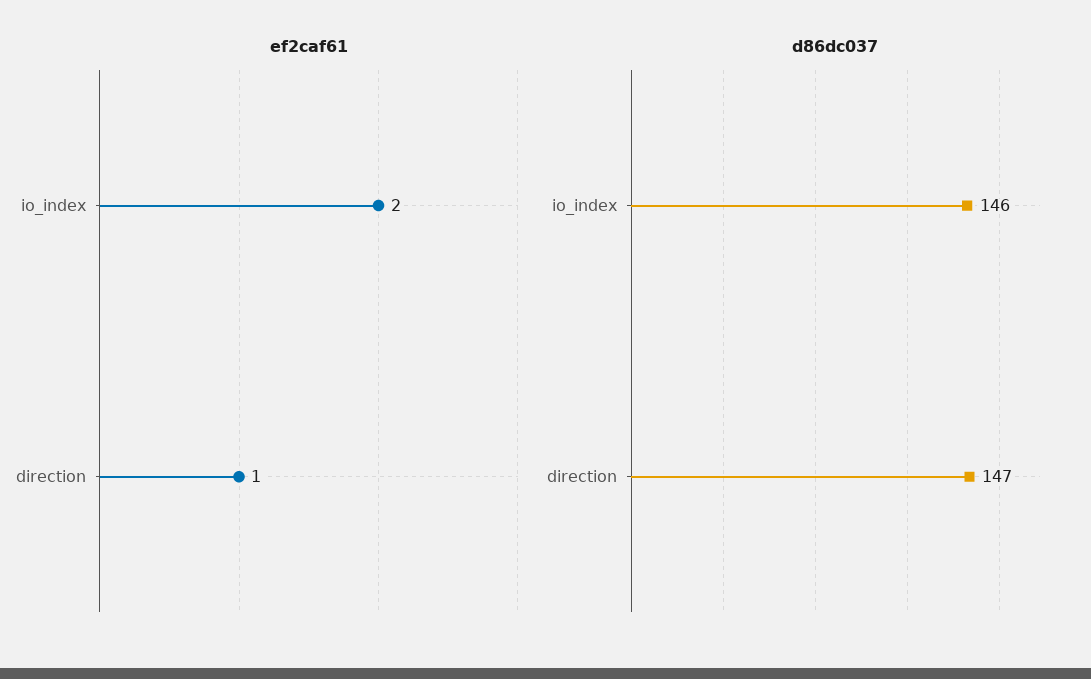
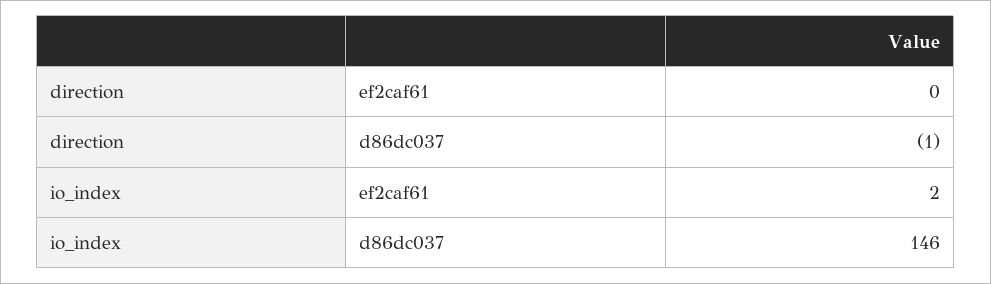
  {
    "ef2caf61": {
      "io_index": 2,
-     "direction": 1
+     "direction": 0
    },
    "d86dc037": {
      "io_index": 146,
-     "direction": 147
+     "direction": -1
    }
  }

